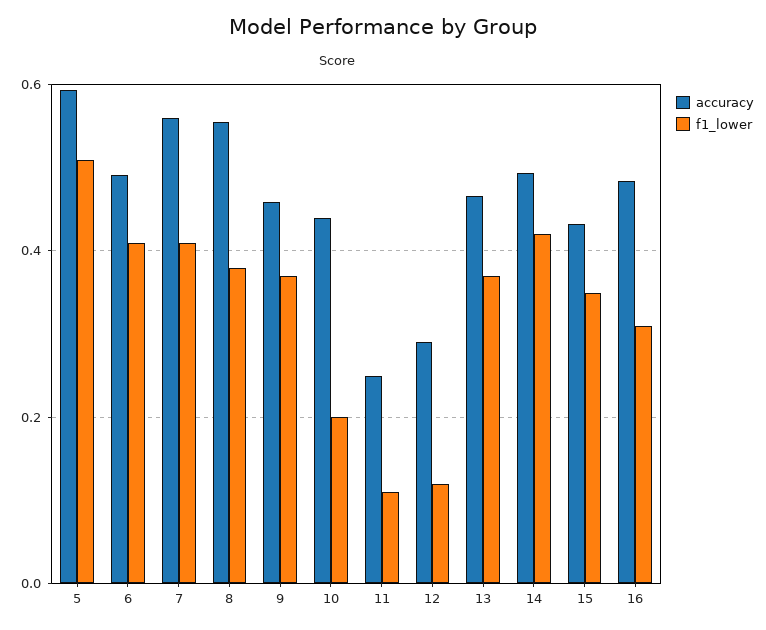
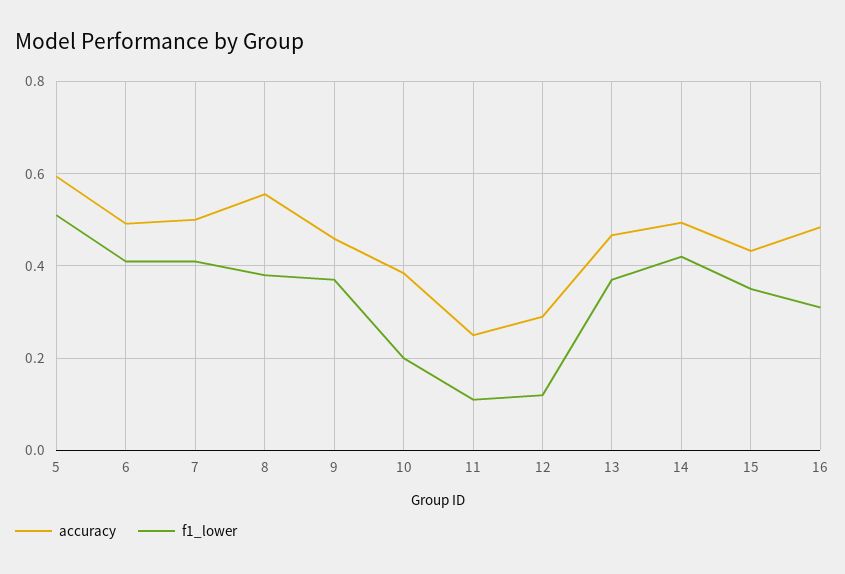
  {
    "accuracy": {
      "5": 0.6,
      "6": 0.5,
-     "7": 0.56,
+     "7": 0.5,
      "8": 0.56,
      "9": 0.46,
-     "10": 0.44,
+     "10": 0.38,
      "11": 0.26,
      "12": 0.3,
      "13": 0.46,
      "14": 0.5,
      "15": 0.44,
      "16": 0.48
    },
    "f1_lower": {
      "5": 0.52,
      "6": 0.42,
      "7": 0.42,
      "8": 0.38,
      "9": 0.38,
      "10": 0.2,
      "11": 0.12,
      "12": 0.12,
      "13": 0.38,
      "14": 0.42,
      "15": 0.36,
      "16": 0.32
    }
  }

